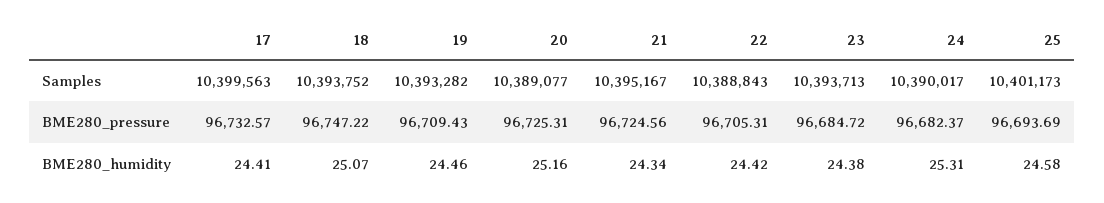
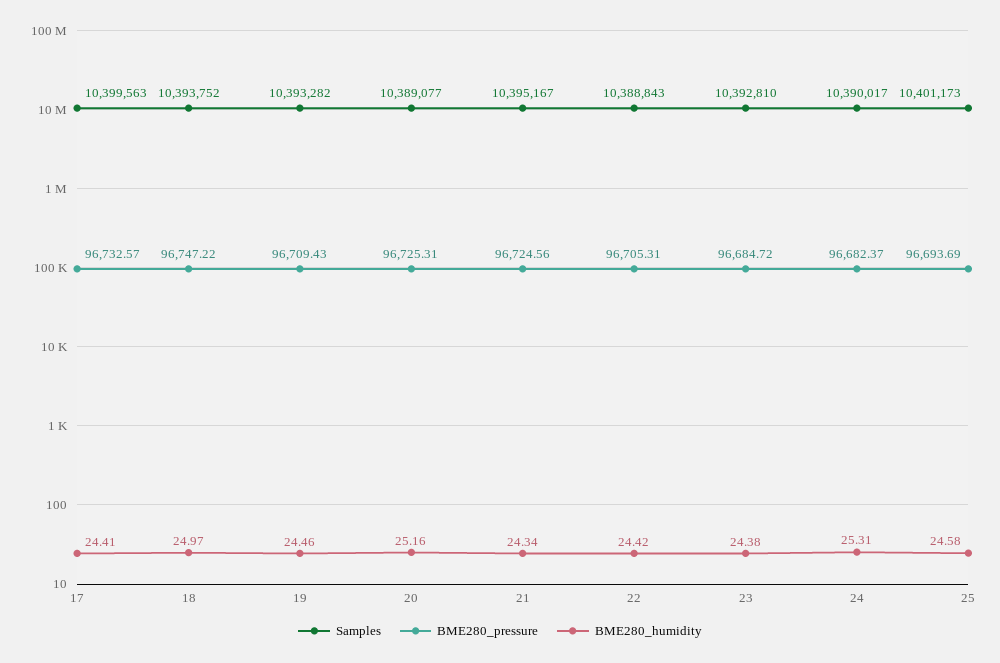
  {
    "Samples": {
      "17": 10399563,
      "18": 10393752,
      "19": 10393282,
      "20": 10389077,
      "21": 10395167,
      "22": 10388843,
-     "23": 10393713,
+     "23": 10392810,
      "24": 10390017,
      "25": 10401173
    },
    "BME280_pressure": {
      "17": 96732.57,
      "18": 96747.22,
      "19": 96709.43,
      "20": 96725.31,
      "21": 96724.56,
      "22": 96705.31,
      "23": 96684.72,
      "24": 96682.37,
      "25": 96693.69
    },
    "BME280_humidity": {
      "17": 24.41,
-     "18": 25.07,
+     "18": 24.97,
      "19": 24.46,
      "20": 25.16,
      "21": 24.34,
      "22": 24.42,
      "23": 24.38,
      "24": 25.31,
      "25": 24.58
    }
  }

